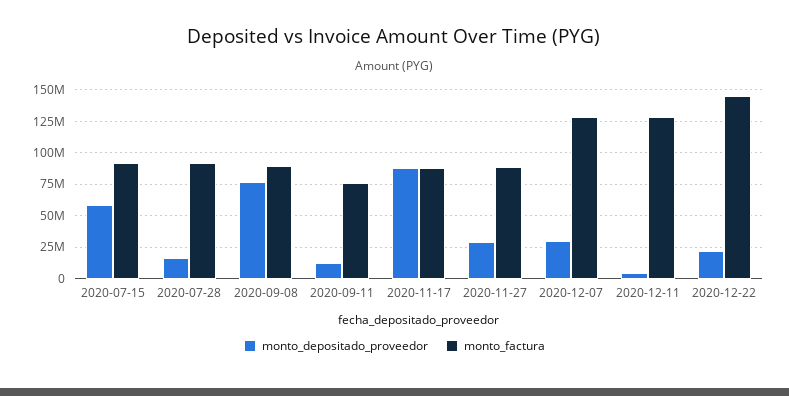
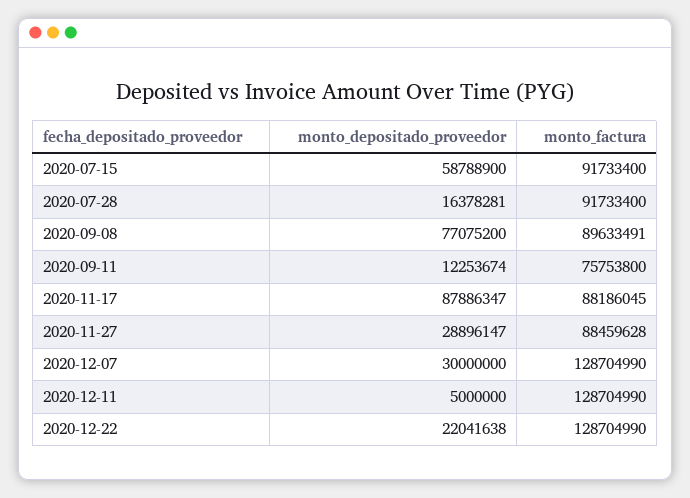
  {
    "monto_depositado_proveedor": {
      "2020-07-15": 58788900,
      "2020-07-28": 16378281,
      "2020-09-08": 77075200,
      "2020-09-11": 12253674,
      "2020-11-17": 87886347,
      "2020-11-27": 28896147,
      "2020-12-07": 30000000,
      "2020-12-11": 5000000,
      "2020-12-22": 22041638
    },
    "monto_factura": {
      "2020-07-15": 91733400,
      "2020-07-28": 91733400,
      "2020-09-08": 89633491,
      "2020-09-11": 75753800,
      "2020-11-17": 88186045,
      "2020-11-27": 88459628,
      "2020-12-07": 128704990,
      "2020-12-11": 128704990,
-     "2020-12-22": 145000000
+     "2020-12-22": 128704990
    }
  }

